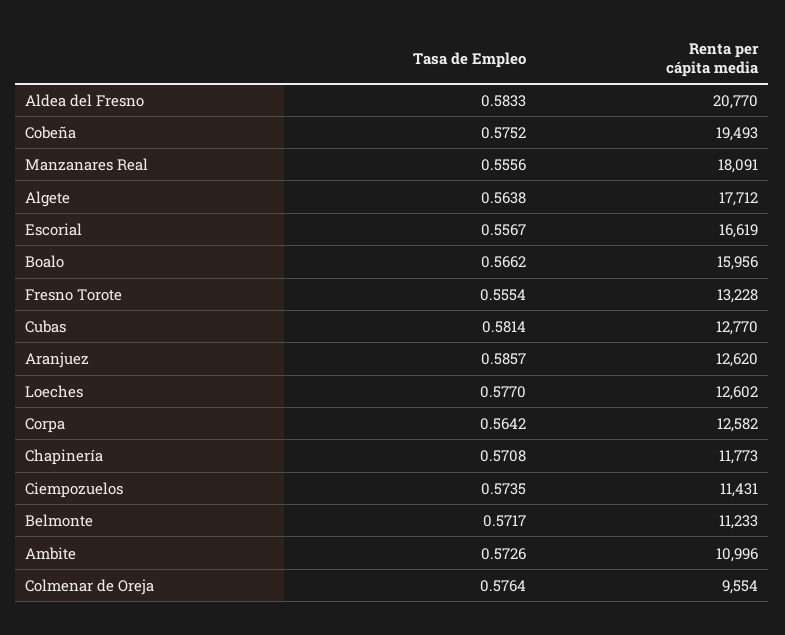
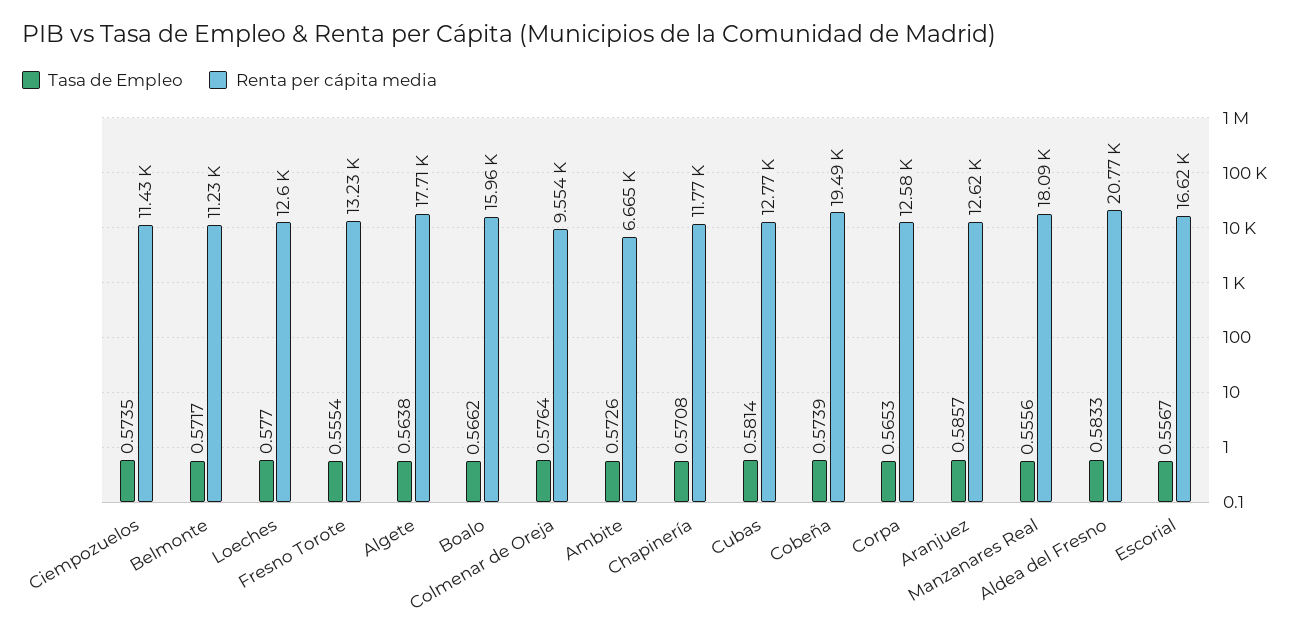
  {
    "Tasa de Empleo": {
      "Aldea del Fresno": 0.5833,
-     "Cobeña": 0.5752,
+     "Cobeña": 0.5739,
      "Manzanares Real": 0.5556,
      "Algete": 0.5638,
      "Escorial": 0.5567,
      "Boalo": 0.5662,
      "Fresno Torote": 0.5554,
      "Cubas": 0.5814,
      "Aranjuez": 0.5857,
      "Loeches": 0.577,
-     "Corpa": 0.5642,
+     "Corpa": 0.5653,
      "Chapinería": 0.5708,
      "Ciempozuelos": 0.5735,
      "Belmonte": 0.5717,
      "Ambite": 0.5726,
      "Colmenar de Oreja": 0.5764
    },
    "Renta per cápita media": {
      "Aldea del Fresno": 20770,
      "Cobeña": 19493,
      "Manzanares Real": 18091,
      "Algete": 17712,
      "Escorial": 16619,
      "Boalo": 15956,
      "Fresno Torote": 13228,
      "Cubas": 12770,
      "Aranjuez": 12620,
      "Loeches": 12602,
      "Corpa": 12582,
      "Chapinería": 11773,
      "Ciempozuelos": 11431,
      "Belmonte": 11233,
-     "Ambite": 10996,
+     "Ambite": 6665,
      "Colmenar de Oreja": 9554
    }
  }

